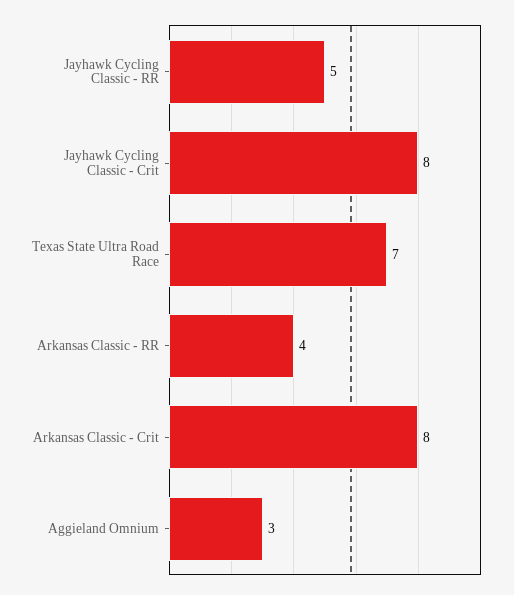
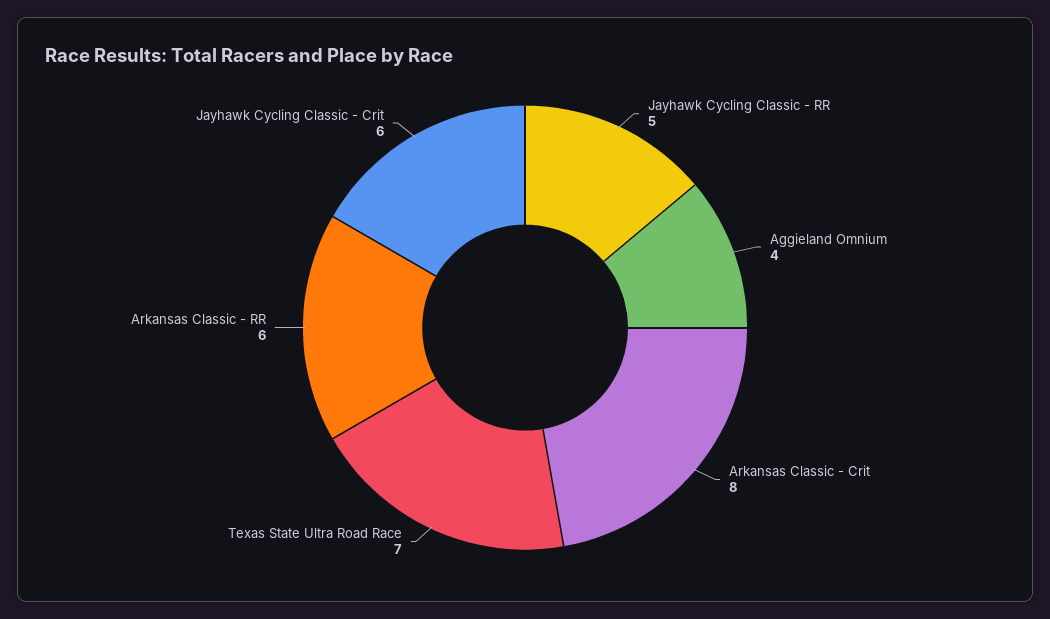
  {
    "Jayhawk Cycling Classic - RR": 5,
-   "Jayhawk Cycling Classic - Crit": 8,
+   "Jayhawk Cycling Classic - Crit": 6,
    "Texas State Ultra Road Race": 7,
-   "Arkansas Classic - RR": 4,
+   "Arkansas Classic - RR": 6,
    "Arkansas Classic - Crit": 8,
-   "Aggieland Omnium": 3
+   "Aggieland Omnium": 4
  }

